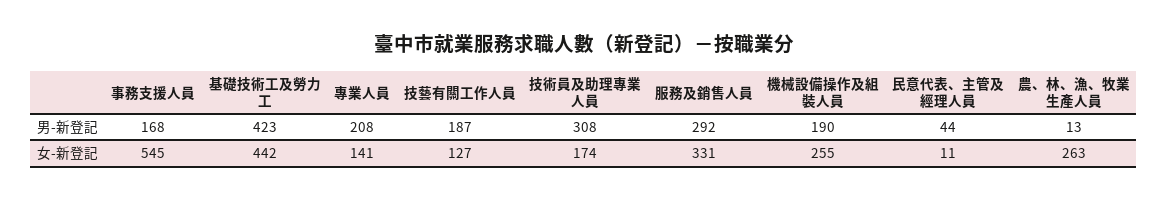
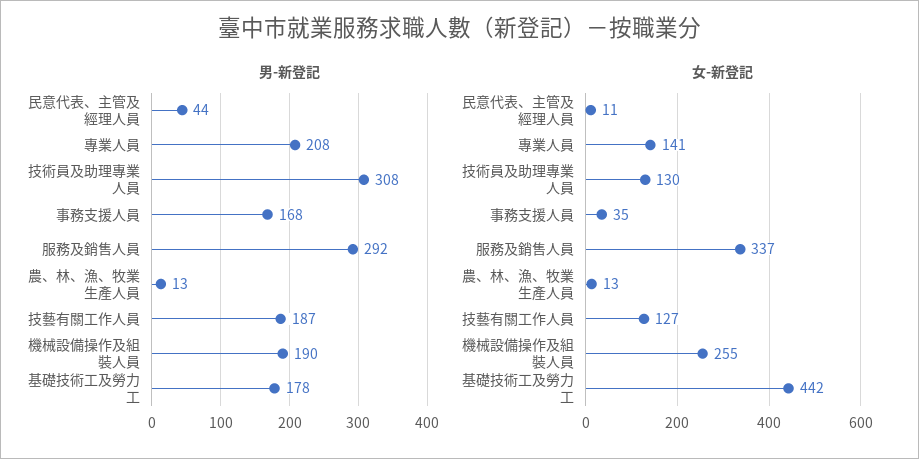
  {
    "男-新登記": {
      "事務支援人員": 168,
-     "基礎技術工及勞力工": 423,
+     "基礎技術工及勞力工": 178,
      "專業人員": 208,
      "技藝有關工作人員": 187,
      "技術員及助理專業人員": 308,
      "服務及銷售人員": 292,
      "機械設備操作及組裝人員": 190,
      "民意代表、主管及經理人員": 44,
      "農、林、漁、牧業生產人員": 13
    },
    "女-新登記": {
-     "事務支援人員": 545,
+     "事務支援人員": 35,
      "基礎技術工及勞力工": 442,
      "專業人員": 141,
      "技藝有關工作人員": 127,
-     "技術員及助理專業人員": 174,
+     "技術員及助理專業人員": 130,
-     "服務及銷售人員": 331,
+     "服務及銷售人員": 337,
      "機械設備操作及組裝人員": 255,
      "民意代表、主管及經理人員": 11,
-     "農、林、漁、牧業生產人員": 263
+     "農、林、漁、牧業生產人員": 13
    }
  }

